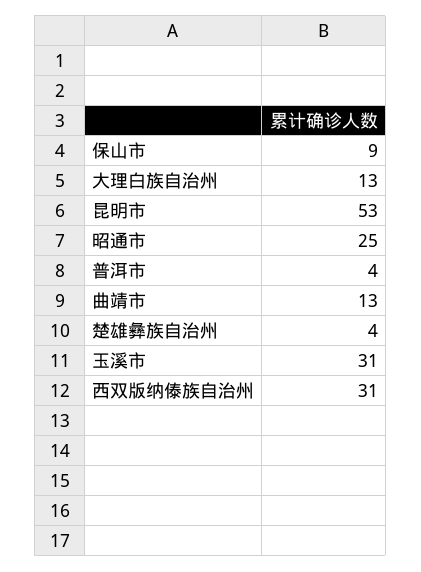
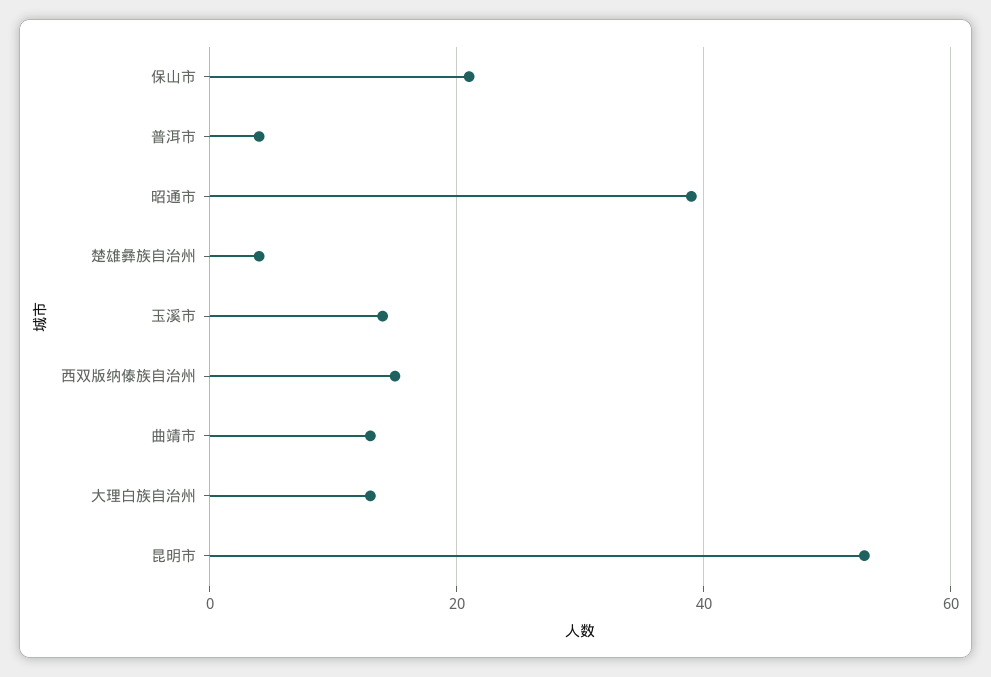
  {
-   "保山市": 9,
+   "保山市": 20,
    "大理白族自治州": 13,
    "昆明市": 53,
-   "昭通市": 25,
+   "昭通市": 40,
    "普洱市": 4,
    "曲靖市": 13,
    "楚雄彝族自治州": 4,
-   "玉溪市": 31,
+   "玉溪市": 15,
-   "西双版纳傣族自治州": 31
+   "西双版纳傣族自治州": 15
  }

